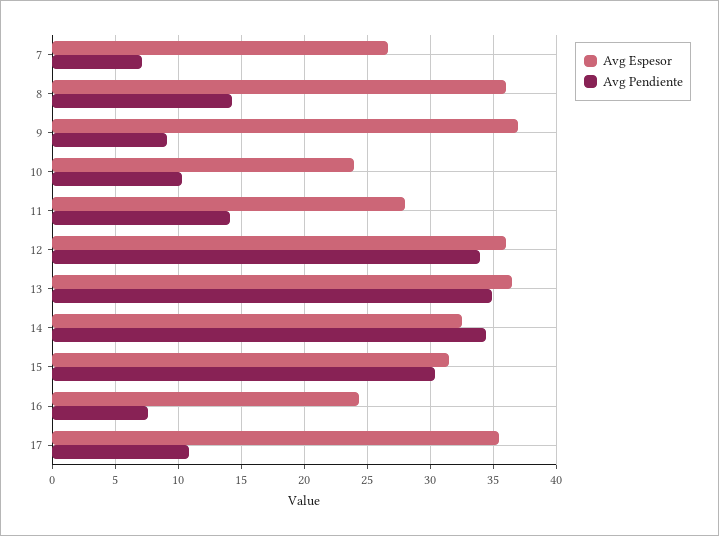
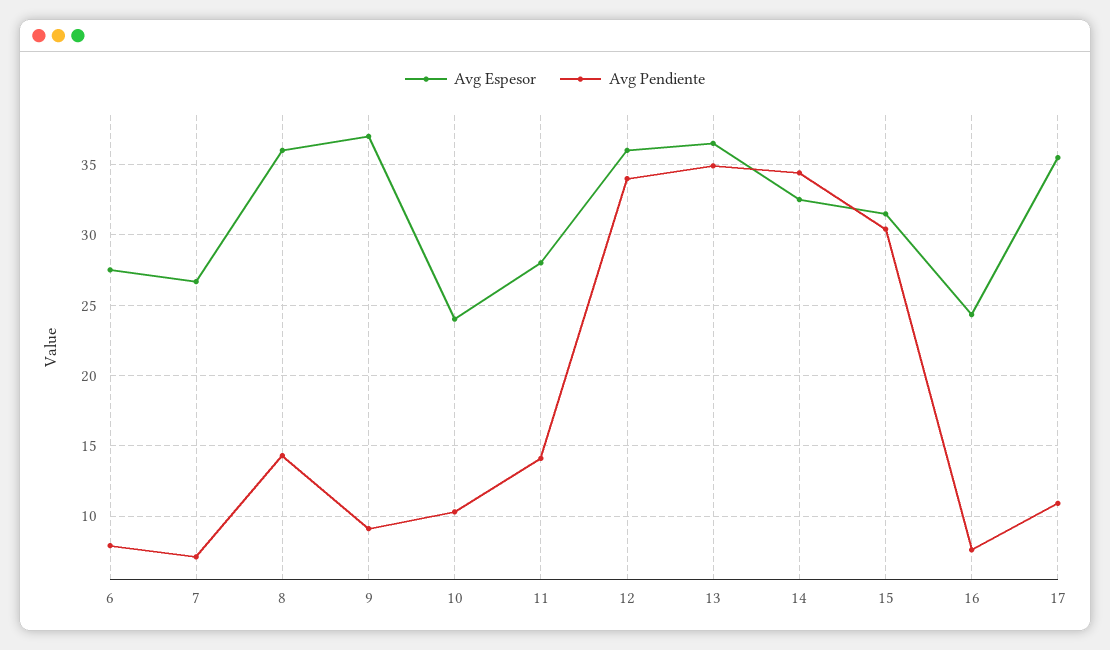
  {
    "Avg Espesor": {
      "7": 26.5,
      "8": 36,
      "9": 37,
      "10": 24,
      "11": 28,
      "12": 36,
      "13": 36.5,
      "14": 32.5,
      "15": 31.5,
      "16": 24.5,
-     "17": 35.5
+     "17": 35.5,
+     "6": 27.5
    },
    "Avg Pendiente": {
      "7": 7,
      "8": 14.5,
      "9": 9,
      "10": 10.5,
      "11": 14,
      "12": 34,
      "13": 35,
      "14": 34.5,
      "15": 30.5,
      "16": 7.5,
-     "17": 11
+     "17": 11,
+     "6": 8
    }
  }

